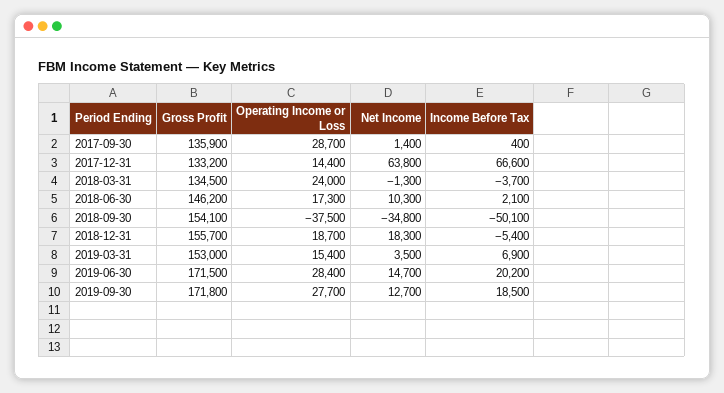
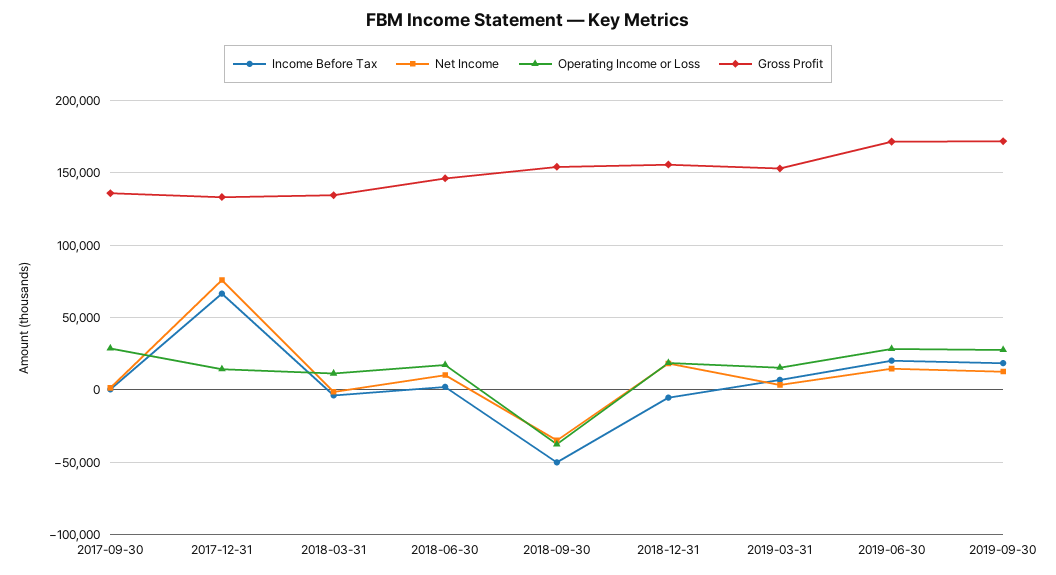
  {
    "Gross Profit": {
      "2017-09-30": 135900,
      "2017-12-31": 133200,
      "2018-03-31": 134500,
      "2018-06-30": 146200,
      "2018-09-30": 154100,
      "2018-12-31": 155700,
      "2019-03-31": 153000,
      "2019-06-30": 171500,
      "2019-09-30": 171800
    },
    "Operating Income or Loss": {
      "2017-09-30": 28700,
      "2017-12-31": 14400,
-     "2018-03-31": 24000,
+     "2018-03-31": 10000,
      "2018-06-30": 17300,
      "2018-09-30": -37500,
      "2018-12-31": 18700,
      "2019-03-31": 15400,
      "2019-06-30": 28400,
      "2019-09-30": 27700
    },
    "Net Income": {
      "2017-09-30": 1400,
-     "2017-12-31": 63800,
+     "2017-12-31": 75000,
      "2018-03-31": -1300,
      "2018-06-30": 10300,
      "2018-09-30": -34800,
      "2018-12-31": 18300,
      "2019-03-31": 3500,
      "2019-06-30": 14700,
      "2019-09-30": 12700
    },
    "Income Before Tax": {
      "2017-09-30": 400,
      "2017-12-31": 66600,
      "2018-03-31": -3700,
      "2018-06-30": 2100,
      "2018-09-30": -50100,
      "2018-12-31": -5400,
      "2019-03-31": 6900,
      "2019-06-30": 20200,
      "2019-09-30": 18500
    }
  }

